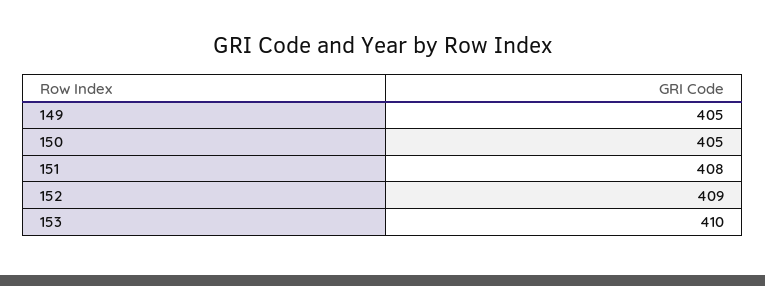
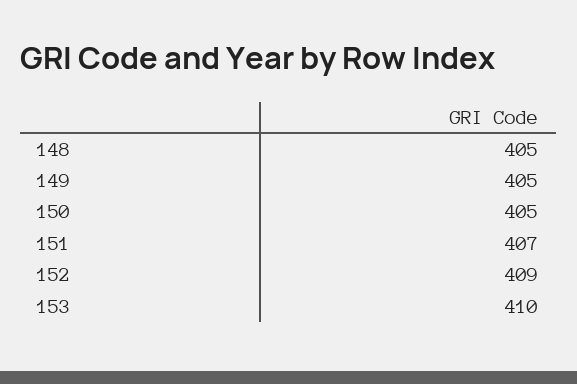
  {
    "149": 405,
    "150": 405,
-   "151": 408,
+   "151": 407,
    "152": 409,
-   "153": 410
+   "153": 410,
+   "148": 405
  }

